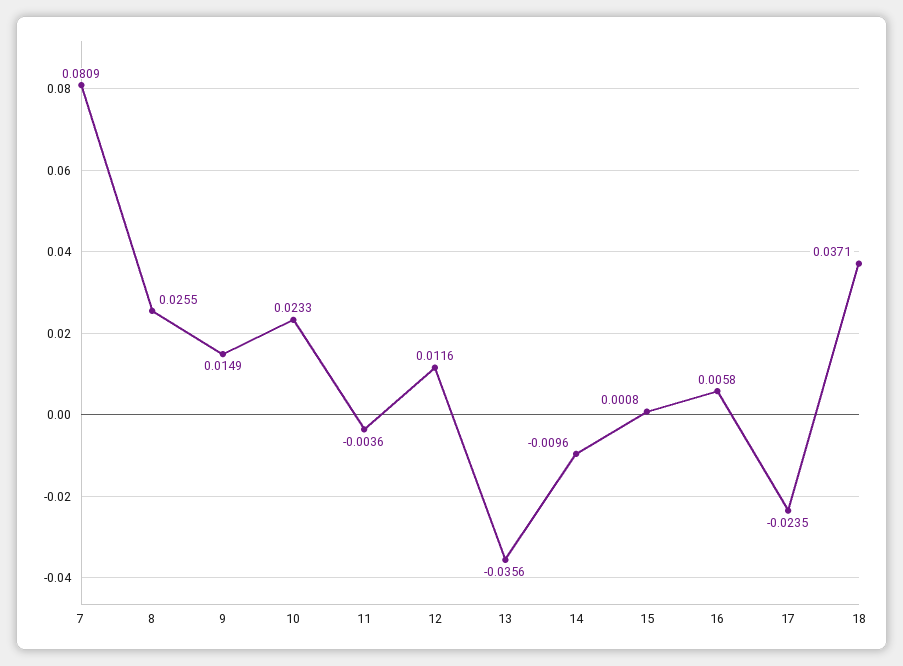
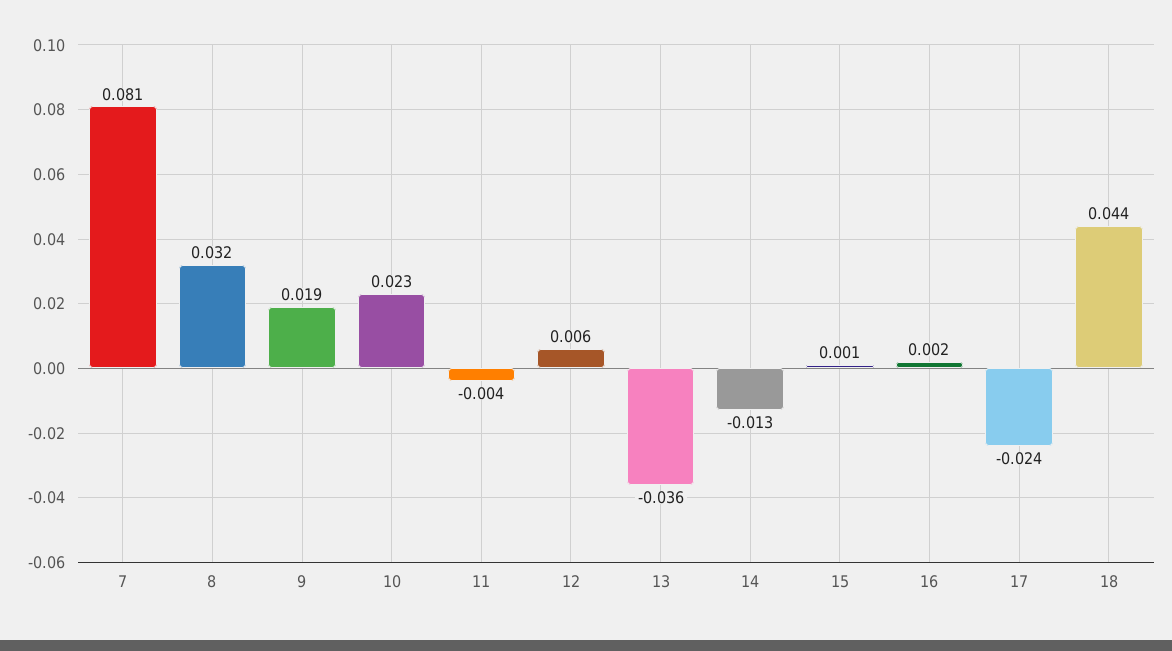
  {
    "7": 0.0809,
-   "8": 0.0255,
+   "8": 0.032,
-   "9": 0.0149,
+   "9": 0.019,
    "10": 0.0233,
    "11": -0.0036,
-   "12": 0.0116,
+   "12": 0.006,
    "13": -0.0356,
-   "14": -0.0096,
+   "14": -0.013,
    "15": 0.0008,
-   "16": 0.0058,
+   "16": 0.002,
    "17": -0.0235,
-   "18": 0.0371
+   "18": 0.044
  }

